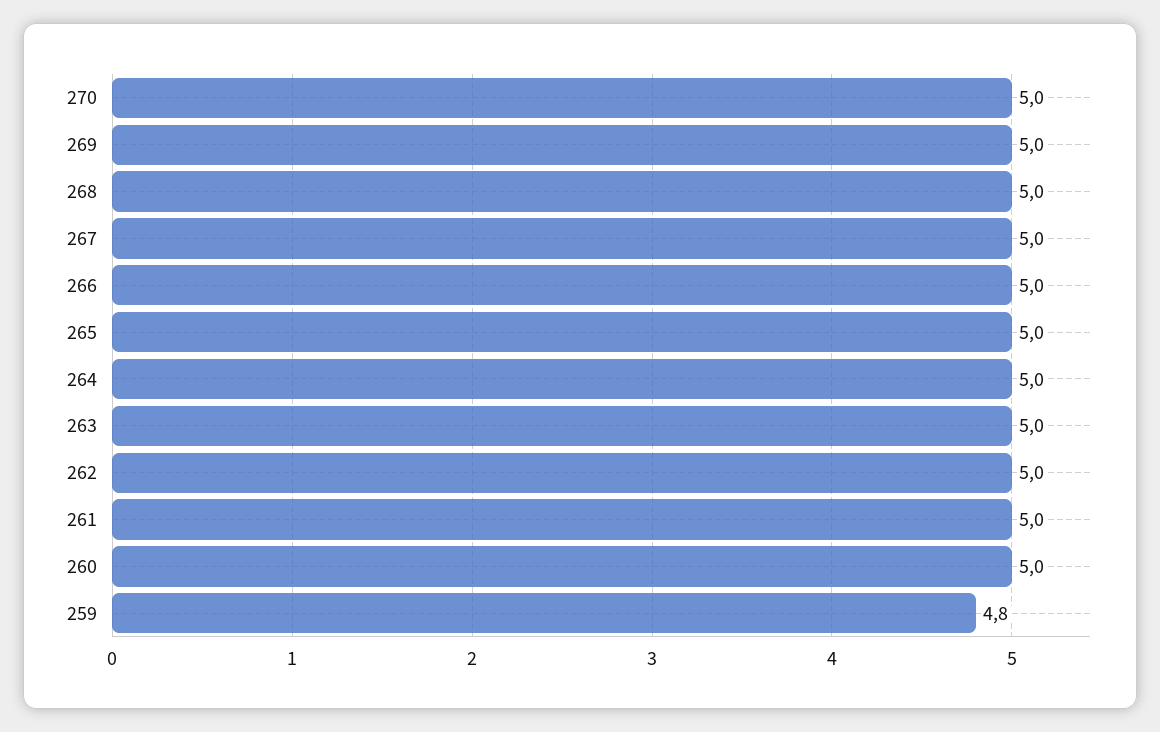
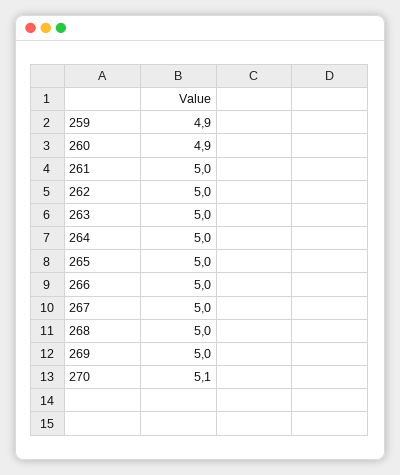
  {
-   "270": 5,
+   "270": 5.1,
    "269": 5,
    "268": 5,
    "267": 5,
    "266": 5,
    "265": 5,
    "264": 5,
    "263": 5,
    "262": 5,
    "261": 5,
-   "260": 5,
+   "260": 4.9,
-   "259": 4.8
+   "259": 4.9
  }

